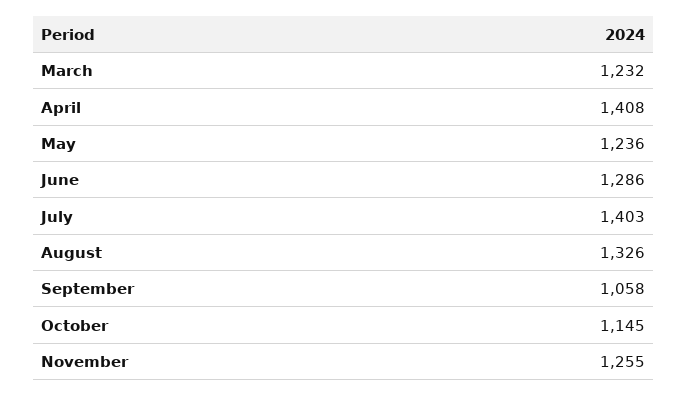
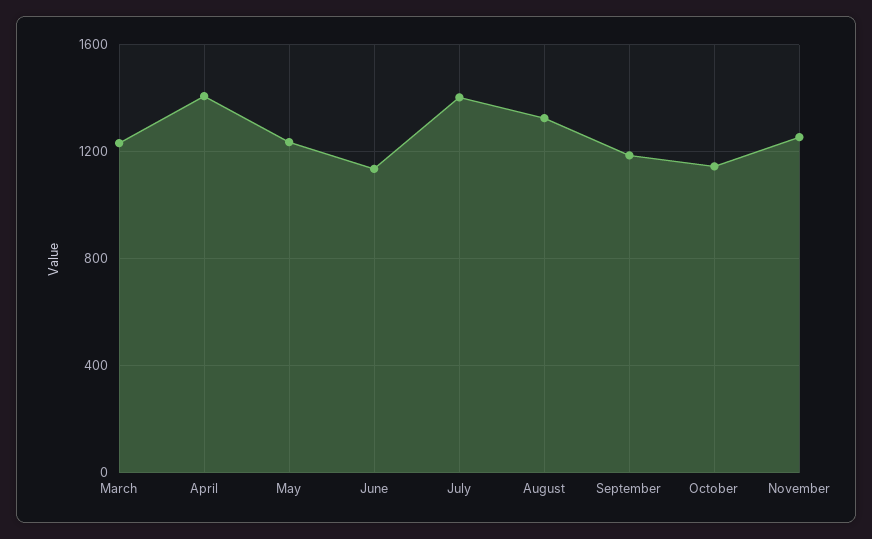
  {
    "March": 1232,
    "April": 1408,
    "May": 1236,
-   "June": 1286,
+   "June": 1150,
    "July": 1403,
    "August": 1326,
-   "September": 1058,
+   "September": 1200,
    "October": 1145,
    "November": 1255
  }

